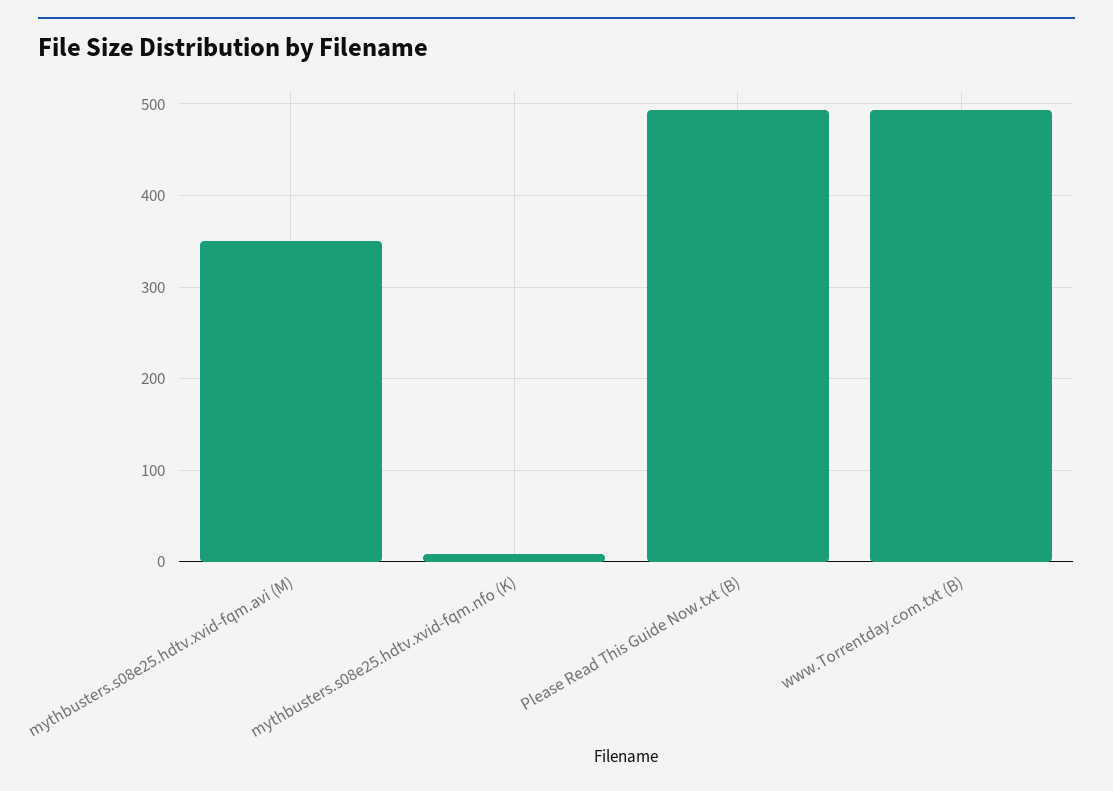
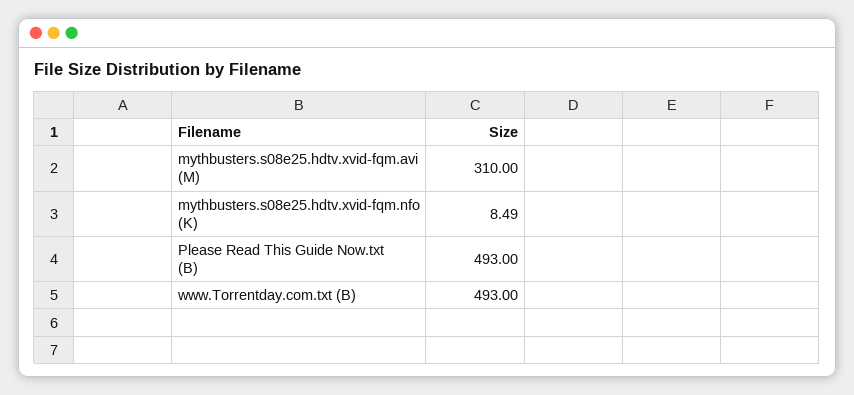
  {
-   "mythbusters.s08e25.hdtv.xvid-fqm.avi (M)": 350,
+   "mythbusters.s08e25.hdtv.xvid-fqm.avi (M)": 310,
    "mythbusters.s08e25.hdtv.xvid-fqm.nfo (K)": 8.49,
    "Please Read This Guide Now.txt (B)": 493,
    "www.Torrentday.com.txt (B)": 493
  }

